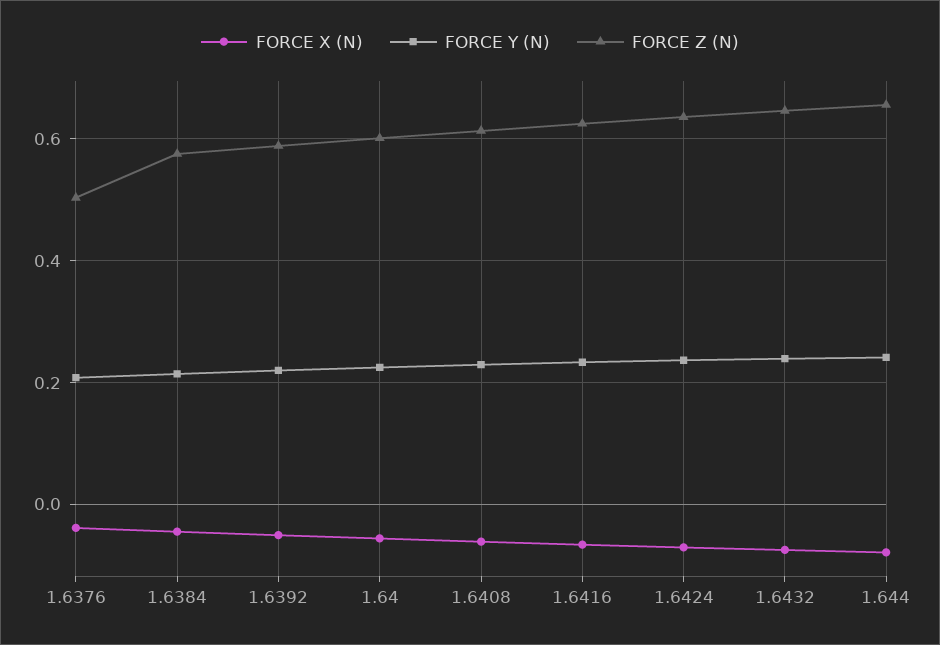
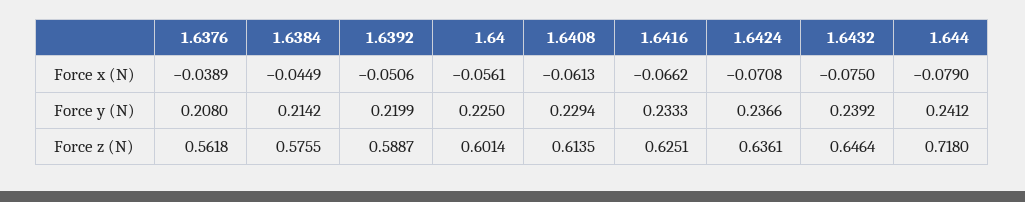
  {
    "FORCE X (N)": {
      "1.6376": -0.0389,
      "1.6384": -0.0449,
      "1.6392": -0.0506,
      "1.64": -0.0561,
      "1.6408": -0.0613,
      "1.6416": -0.0662,
      "1.6424": -0.0708,
      "1.6432": -0.075,
      "1.644": -0.079
    },
    "FORCE Y (N)": {
      "1.6376": 0.208,
      "1.6384": 0.2142,
      "1.6392": 0.2199,
      "1.64": 0.225,
      "1.6408": 0.2294,
      "1.6416": 0.2333,
      "1.6424": 0.2366,
      "1.6432": 0.2392,
      "1.644": 0.2412
    },
    "FORCE Z (N)": {
-     "1.6376": 0.5,
+     "1.6376": 0.5618,
      "1.6384": 0.5755,
      "1.6392": 0.5887,
      "1.64": 0.6014,
      "1.6408": 0.6135,
      "1.6416": 0.6251,
      "1.6424": 0.6361,
      "1.6432": 0.6464,
-     "1.644": 0.66
+     "1.644": 0.718
    }
  }

